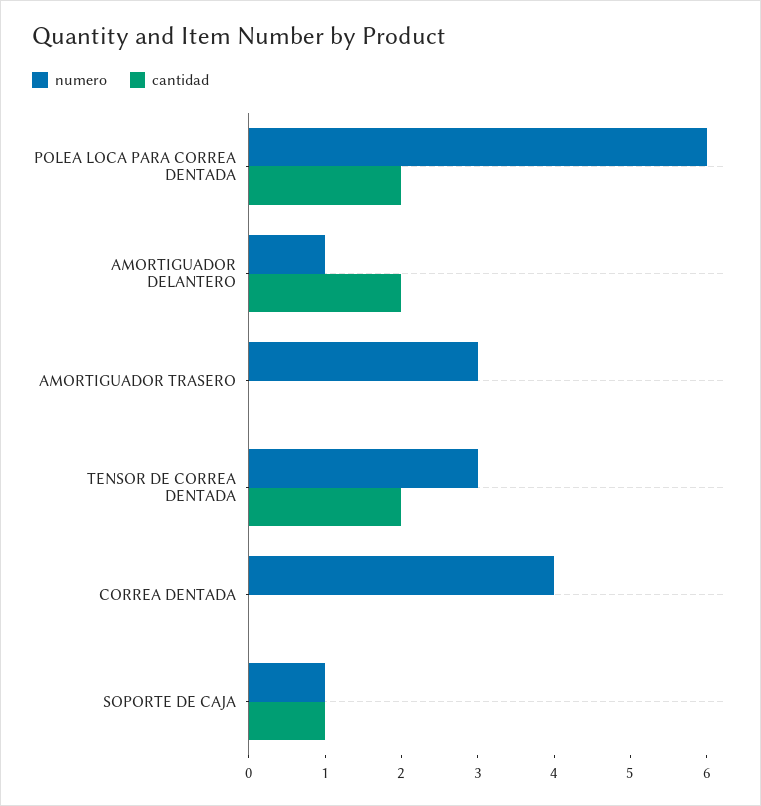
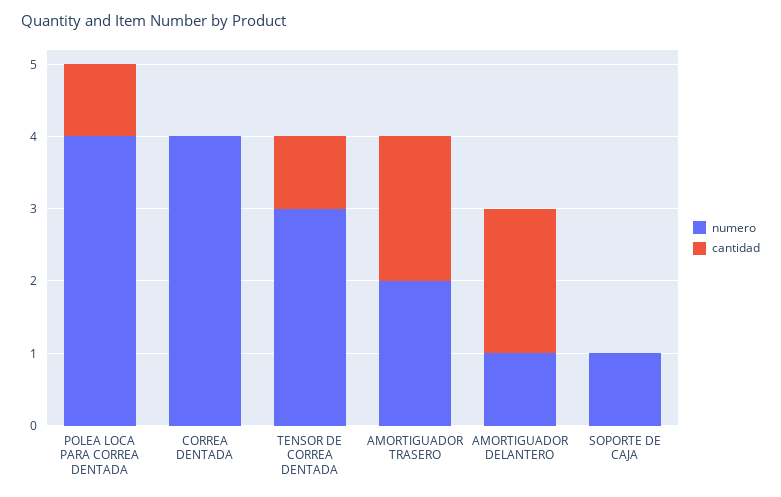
  {
    "numero": {
-     "POLEA LOCA PARA CORREA DENTADA": 6,
+     "POLEA LOCA PARA CORREA DENTADA": 4,
      "AMORTIGUADOR DELANTERO": 1,
-     "AMORTIGUADOR TRASERO": 3,
+     "AMORTIGUADOR TRASERO": 2,
      "TENSOR DE CORREA DENTADA": 3,
      "CORREA DENTADA": 4,
      "SOPORTE DE CAJA": 1
    },
    "cantidad": {
-     "POLEA LOCA PARA CORREA DENTADA": 2,
+     "POLEA LOCA PARA CORREA DENTADA": 1,
      "AMORTIGUADOR DELANTERO": 2,
-     "AMORTIGUADOR TRASERO": 0,
+     "AMORTIGUADOR TRASERO": 2,
-     "TENSOR DE CORREA DENTADA": 2,
+     "TENSOR DE CORREA DENTADA": 1,
      "CORREA DENTADA": 0,
-     "SOPORTE DE CAJA": 1
+     "SOPORTE DE CAJA": 0
    }
  }

